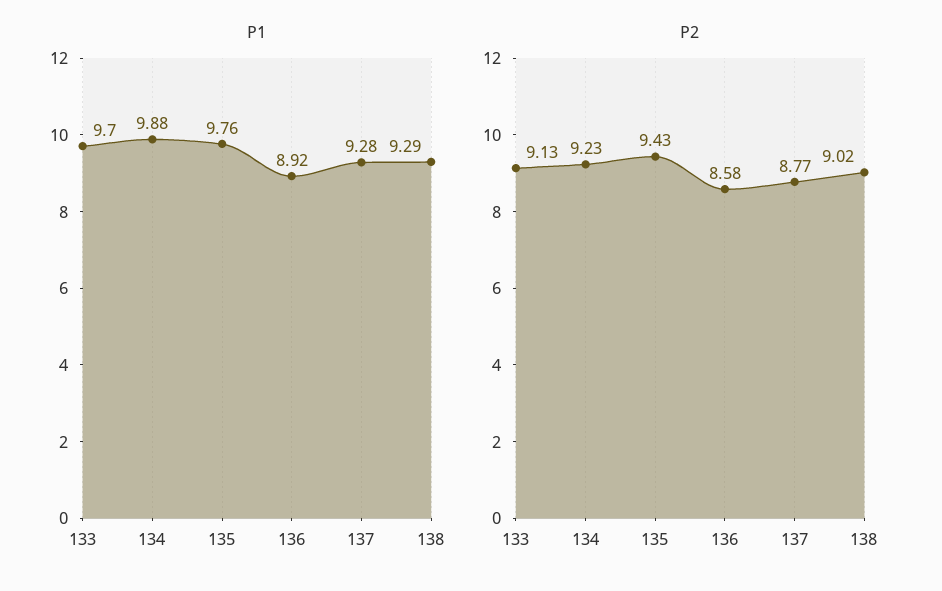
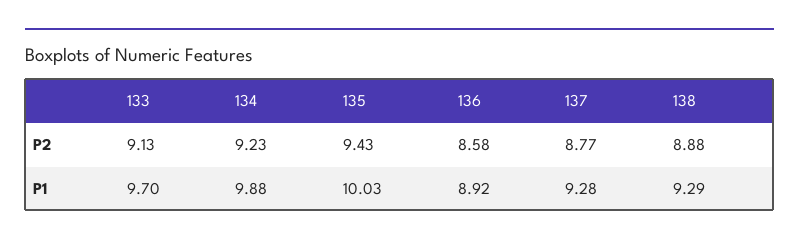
  {
    "P1": {
      "133": 9.7,
      "134": 9.88,
-     "135": 9.76,
+     "135": 10.03,
      "136": 8.92,
      "137": 9.28,
      "138": 9.29
    },
    "P2": {
      "133": 9.13,
      "134": 9.23,
      "135": 9.43,
      "136": 8.58,
      "137": 8.77,
-     "138": 9.02
+     "138": 8.88
    }
  }

